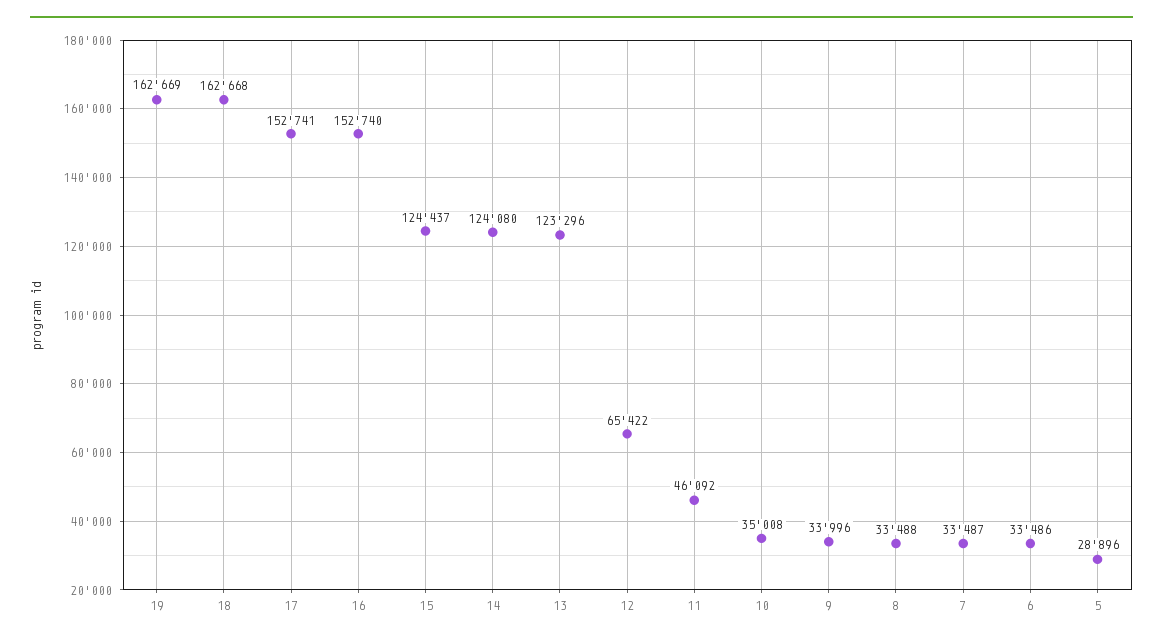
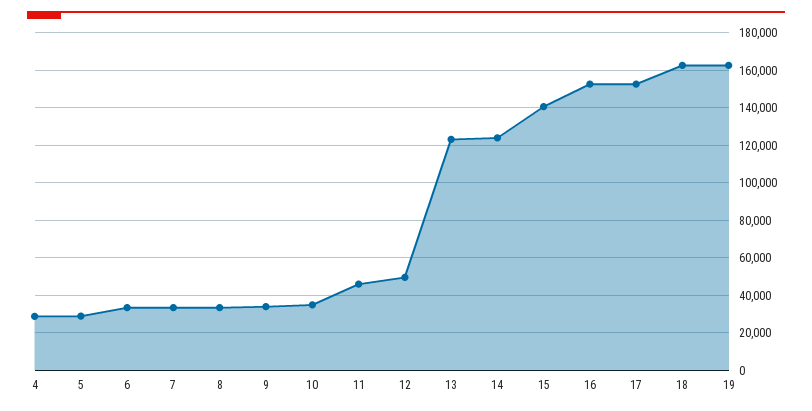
  {
    "19": 162669,
    "18": 162668,
    "17": 152741,
    "16": 152740,
-   "15": 124437,
+   "15": 140000,
    "14": 124080,
    "13": 123296,
-   "12": 65422,
+   "12": 50000,
    "11": 46092,
    "10": 35008,
    "9": 33996,
    "8": 33488,
    "7": 33487,
    "6": 33486,
-   "5": 28896
+   "5": 28896,
+   "4": 30000
  }

